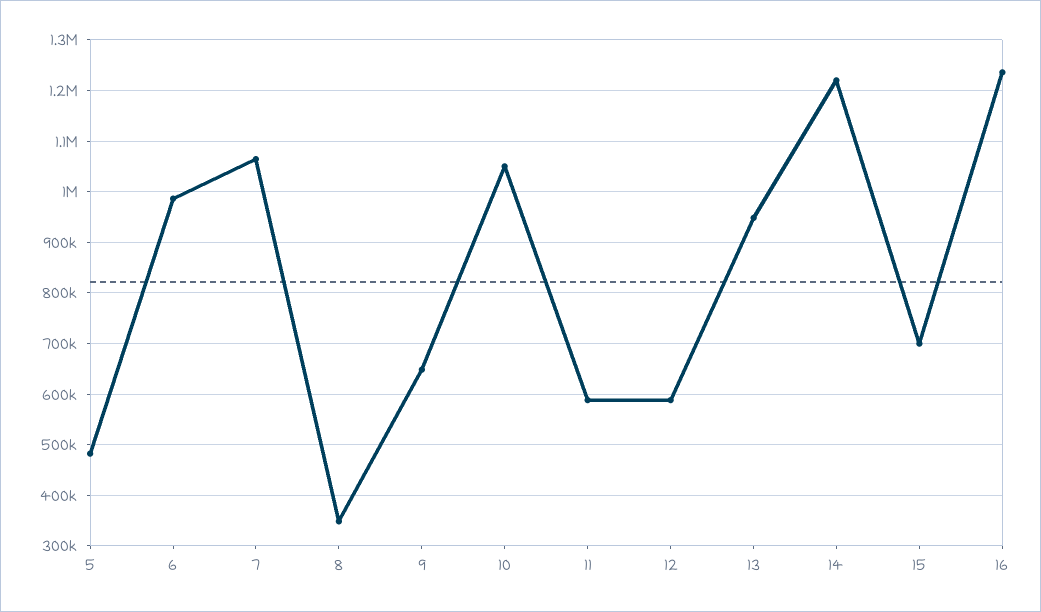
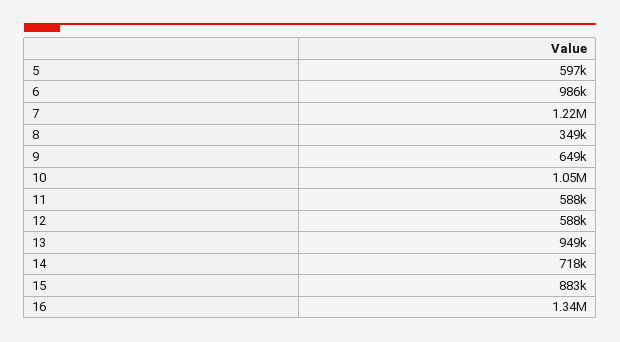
  {
-   "5": 480000,
+   "5": 597000,
    "6": 986000,
-   "7": 1060000,
+   "7": 1220000,
    "8": 349000,
    "9": 649000,
    "10": 1050000,
    "11": 588000,
    "12": 588000,
    "13": 949000,
-   "14": 1220000,
+   "14": 718000,
-   "15": 700000,
+   "15": 883000,
-   "16": 1240000
+   "16": 1340000
  }

